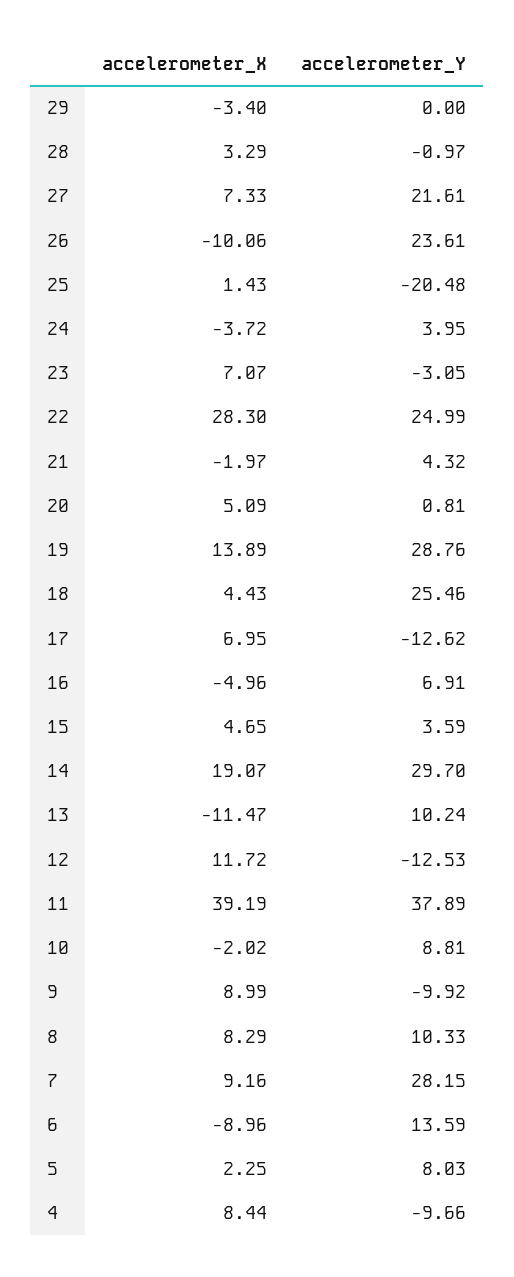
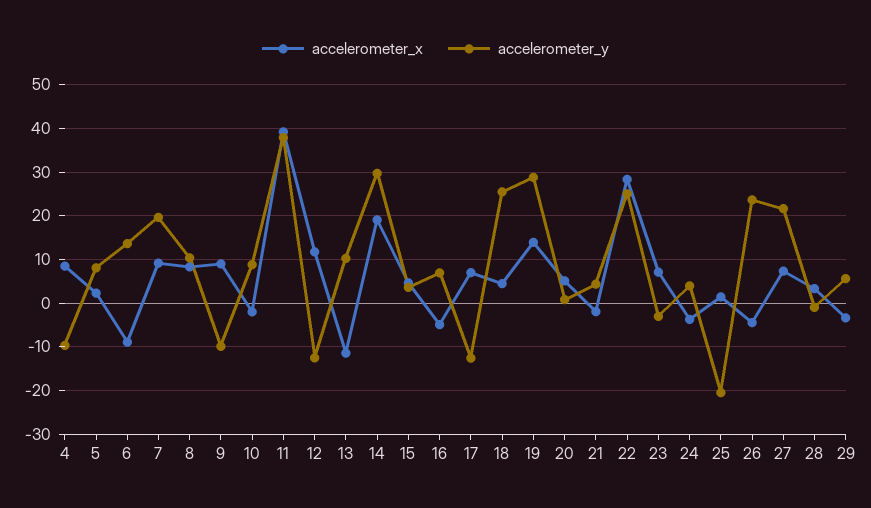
  {
    "accelerometer_X": {
      "29": -3.4,
      "28": 3.29,
      "27": 7.33,
-     "26": -10.06,
+     "26": -4,
      "25": 1.43,
      "24": -3.72,
      "23": 7.07,
      "22": 28.3,
      "21": -1.97,
      "20": 5.09,
      "19": 13.89,
      "18": 4.43,
      "17": 6.95,
      "16": -4.96,
      "15": 4.65,
      "14": 19.07,
      "13": -11.47,
      "12": 11.72,
      "11": 39.19,
      "10": -2.02,
      "9": 8.99,
      "8": 8.29,
      "7": 9.16,
      "6": -8.96,
      "5": 2.25,
      "4": 8.44
    },
    "accelerometer_Y": {
-     "29": 0,
+     "29": 6,
      "28": -0.97,
      "27": 21.61,
      "26": 23.61,
      "25": -20.48,
      "24": 3.95,
      "23": -3.05,
      "22": 24.99,
      "21": 4.32,
      "20": 0.81,
      "19": 28.76,
      "18": 25.46,
      "17": -12.62,
      "16": 6.91,
      "15": 3.59,
      "14": 29.7,
      "13": 10.24,
      "12": -12.53,
      "11": 37.89,
      "10": 8.81,
      "9": -9.92,
      "8": 10.33,
-     "7": 28.15,
+     "7": 20,
      "6": 13.59,
      "5": 8.03,
      "4": -9.66
    }
  }

